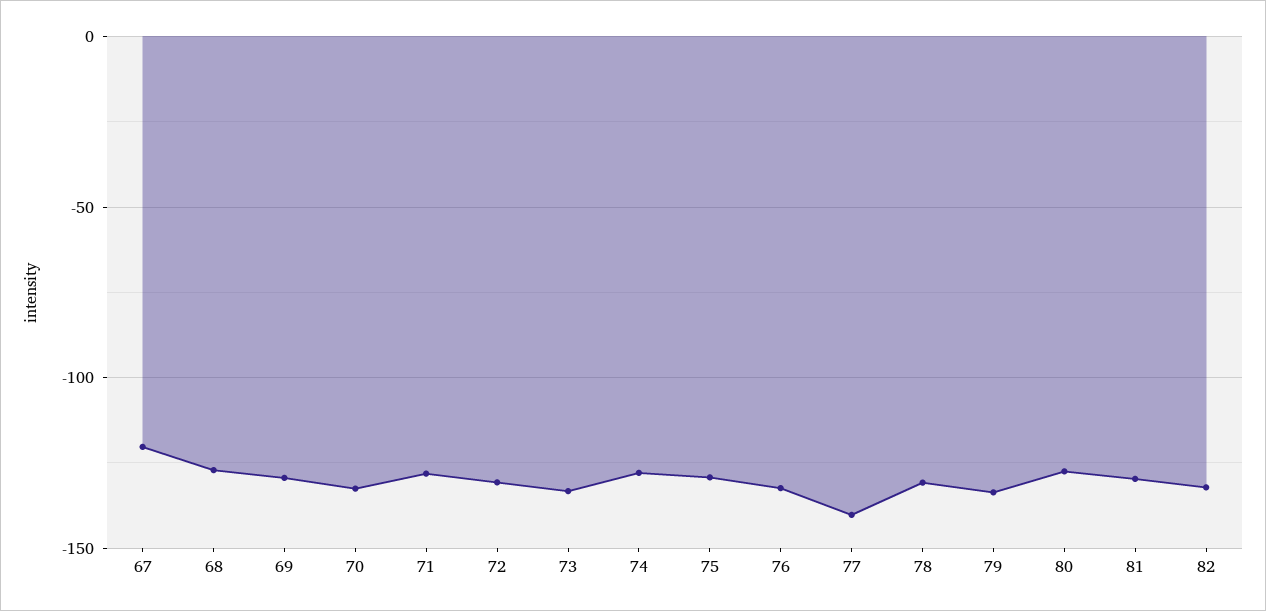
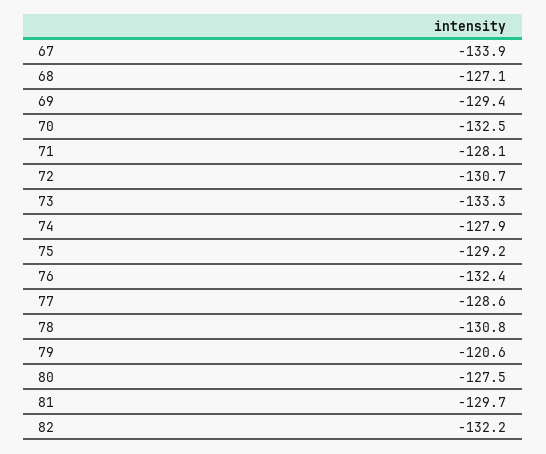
  {
-   "67": -120,
+   "67": -133.9,
    "68": -127.1,
    "69": -129.4,
    "70": -132.5,
    "71": -128.1,
    "72": -130.7,
    "73": -133.3,
    "74": -127.9,
    "75": -129.2,
    "76": -132.4,
-   "77": -140,
+   "77": -128.6,
    "78": -130.8,
-   "79": -135,
+   "79": -120.6,
    "80": -127.5,
    "81": -129.7,
    "82": -132.2
  }

